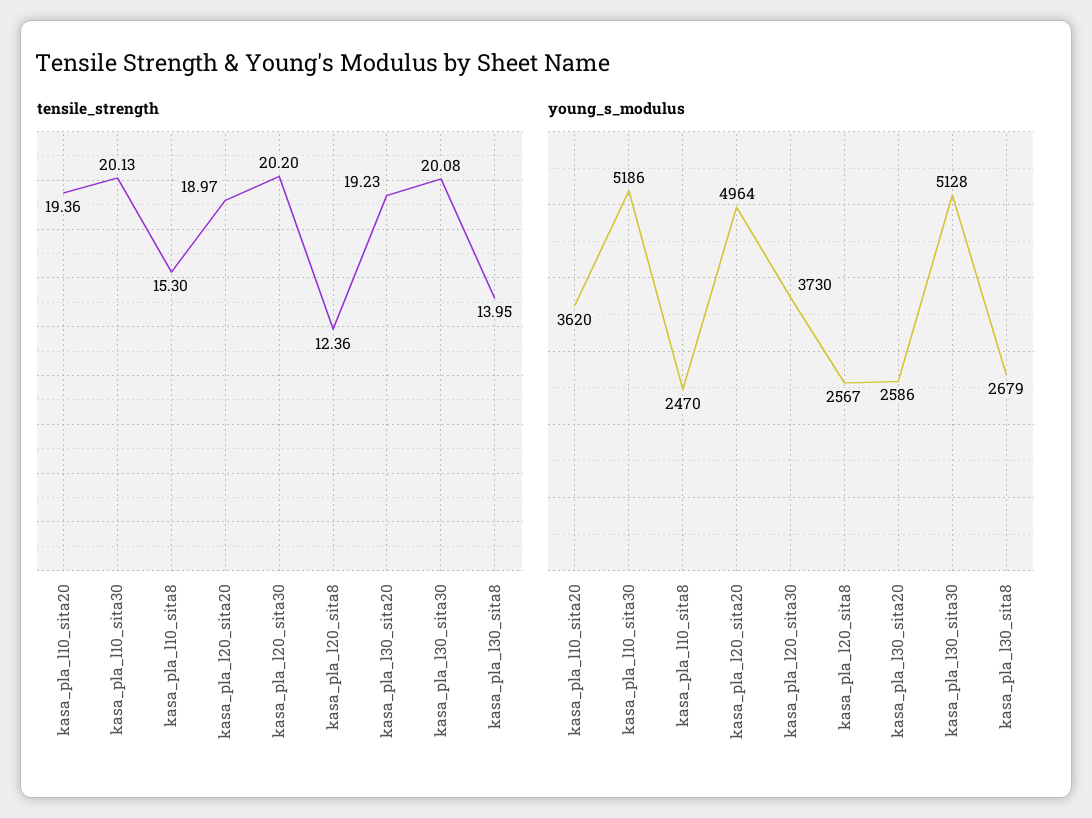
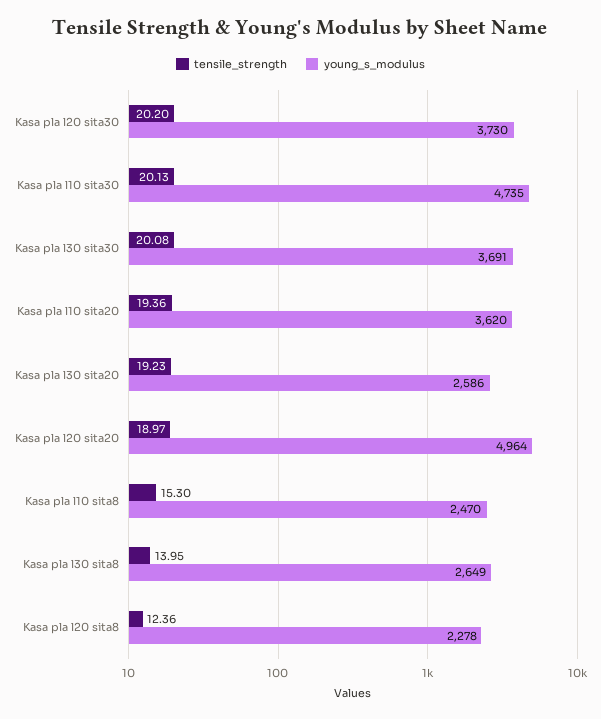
  {
    "tensile_strength": {
      "kasa_pla_l10_sita20": 19.36,
      "kasa_pla_l10_sita30": 20.13,
      "kasa_pla_l10_sita8": 15.3,
      "kasa_pla_l20_sita20": 18.97,
      "kasa_pla_l20_sita30": 20.2,
      "kasa_pla_l20_sita8": 12.36,
      "kasa_pla_l30_sita20": 19.23,
      "kasa_pla_l30_sita30": 20.08,
      "kasa_pla_l30_sita8": 13.95
    },
    "young_s_modulus": {
      "kasa_pla_l10_sita20": 3620,
-     "kasa_pla_l10_sita30": 5186,
+     "kasa_pla_l10_sita30": 4735,
      "kasa_pla_l10_sita8": 2470,
      "kasa_pla_l20_sita20": 4964,
      "kasa_pla_l20_sita30": 3730,
-     "kasa_pla_l20_sita8": 2567,
+     "kasa_pla_l20_sita8": 2278,
      "kasa_pla_l30_sita20": 2586,
-     "kasa_pla_l30_sita30": 5128,
+     "kasa_pla_l30_sita30": 3691,
-     "kasa_pla_l30_sita8": 2679
+     "kasa_pla_l30_sita8": 2649
    }
  }

